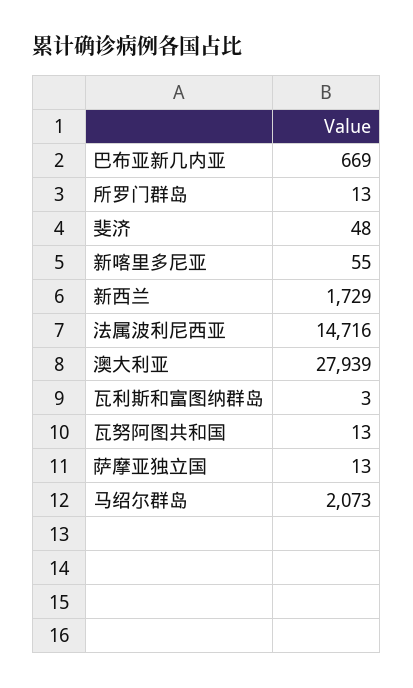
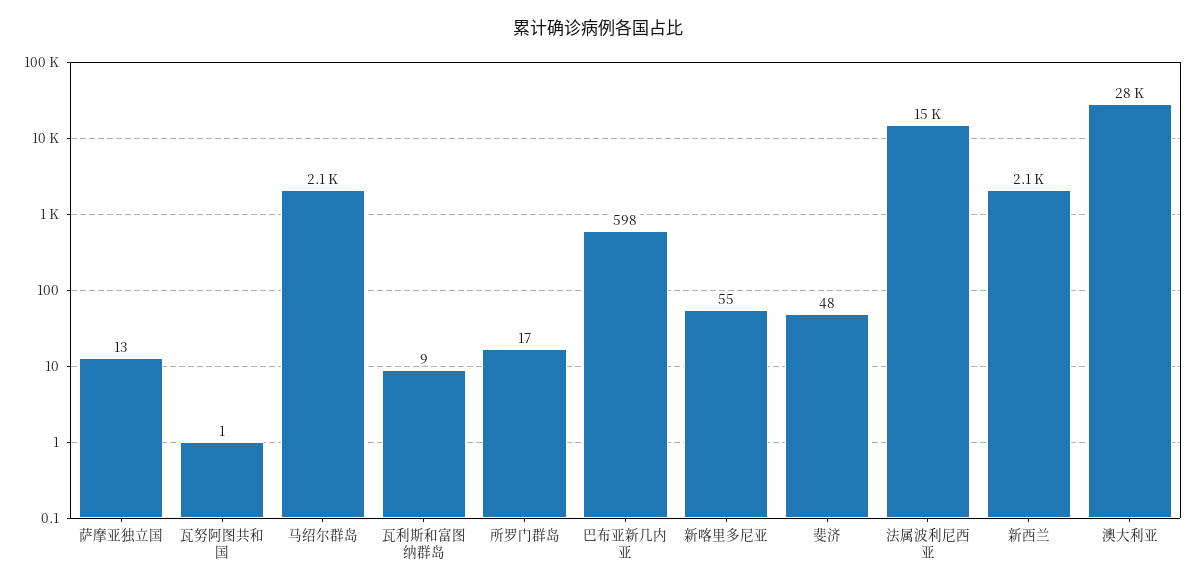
  {
-   "巴布亚新几内亚": 669,
+   "巴布亚新几内亚": 598,
-   "所罗门群岛": 13,
+   "所罗门群岛": 17,
    "斐济": 48,
    "新喀里多尼亚": 55,
-   "新西兰": 1729,
+   "新西兰": 2100,
    "法属波利尼西亚": 14716,
    "澳大利亚": 27939,
-   "瓦利斯和富图纳群岛": 3,
+   "瓦利斯和富图纳群岛": 9,
-   "瓦努阿图共和国": 13,
+   "瓦努阿图共和国": 1,
    "萨摩亚独立国": 13,
    "马绍尔群岛": 2073
  }

